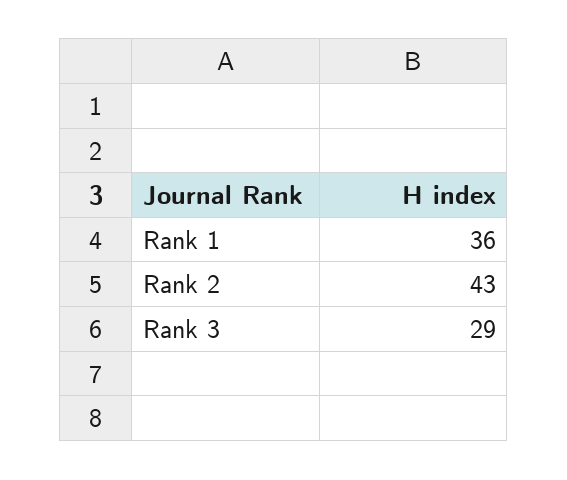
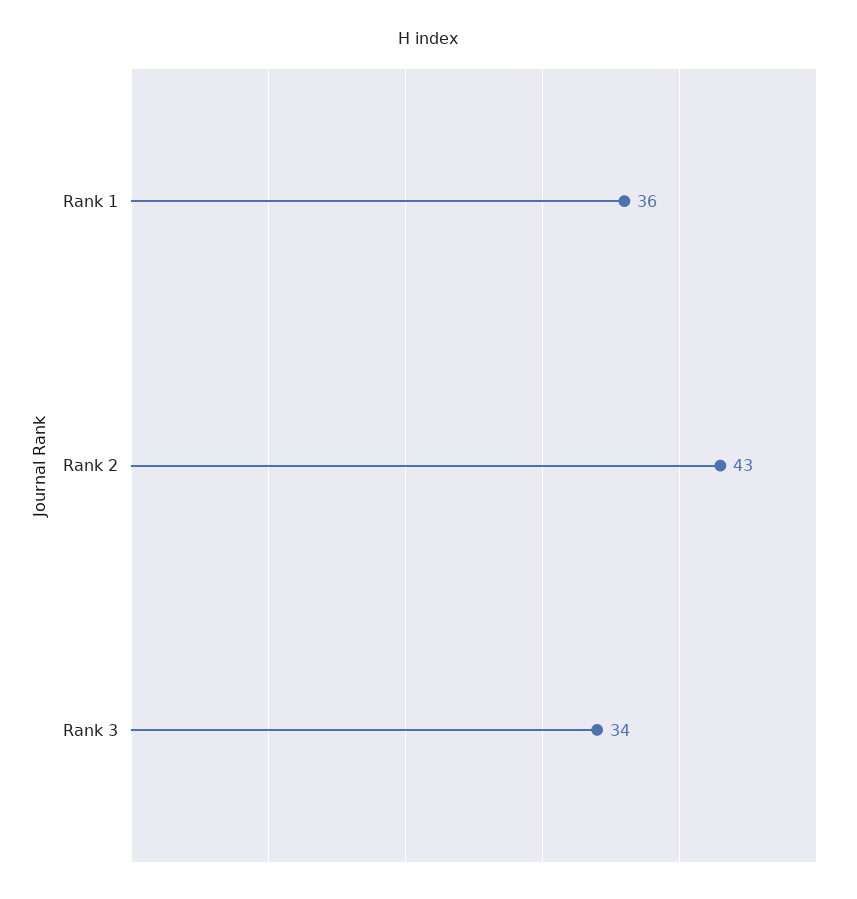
  {
    "Rank 1": 36,
    "Rank 2": 43,
-   "Rank 3": 29
+   "Rank 3": 34
  }

